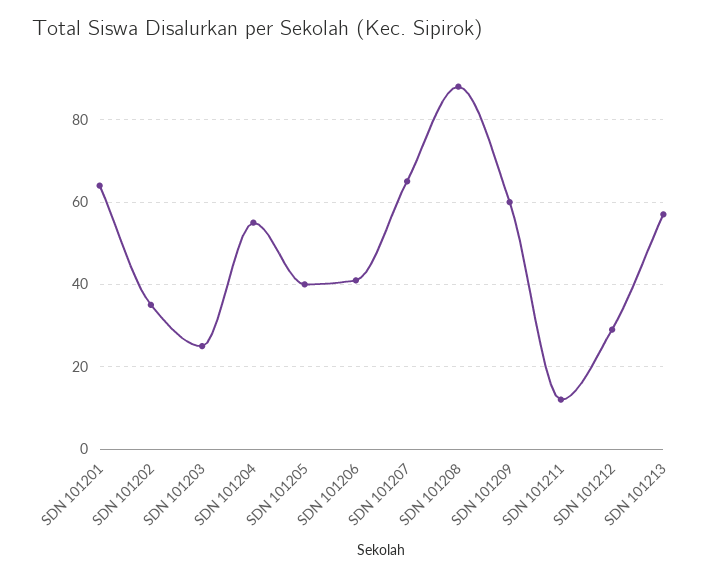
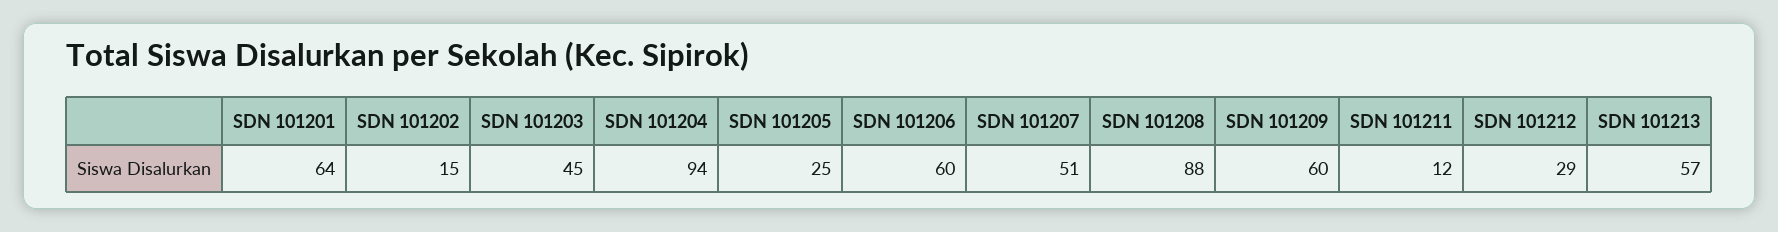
  {
    "SDN 101201": 64,
-   "SDN 101202": 35,
+   "SDN 101202": 15,
-   "SDN 101203": 25,
+   "SDN 101203": 45,
-   "SDN 101204": 55,
+   "SDN 101204": 94,
-   "SDN 101205": 40,
+   "SDN 101205": 25,
-   "SDN 101206": 40,
+   "SDN 101206": 60,
-   "SDN 101207": 65,
+   "SDN 101207": 51,
    "SDN 101208": 88,
    "SDN 101209": 60,
    "SDN 101211": 12,
    "SDN 101212": 29,
    "SDN 101213": 57
  }

